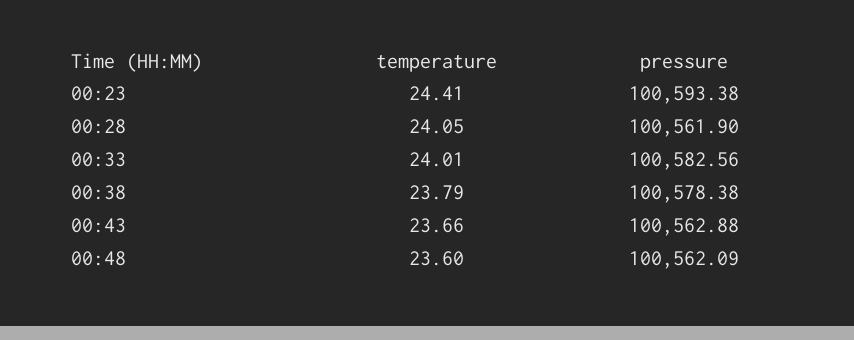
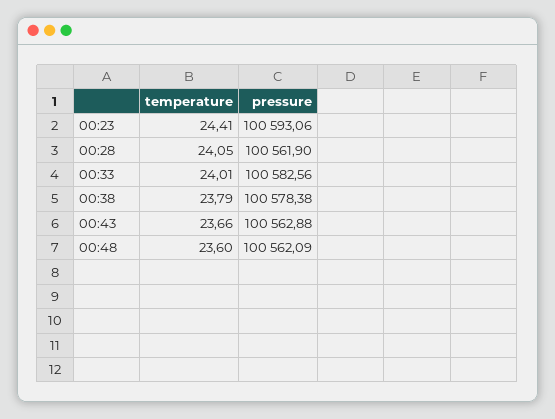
  {
    "temperature": {
      "00:23": 24.41,
      "00:28": 24.05,
      "00:33": 24.01,
      "00:38": 23.79,
      "00:43": 23.66,
      "00:48": 23.6
    },
    "pressure": {
-     "00:23": 100593.38,
+     "00:23": 100593.06,
      "00:28": 100561.9,
      "00:33": 100582.56,
      "00:38": 100578.38,
      "00:43": 100562.88,
      "00:48": 100562.09
    }
  }

